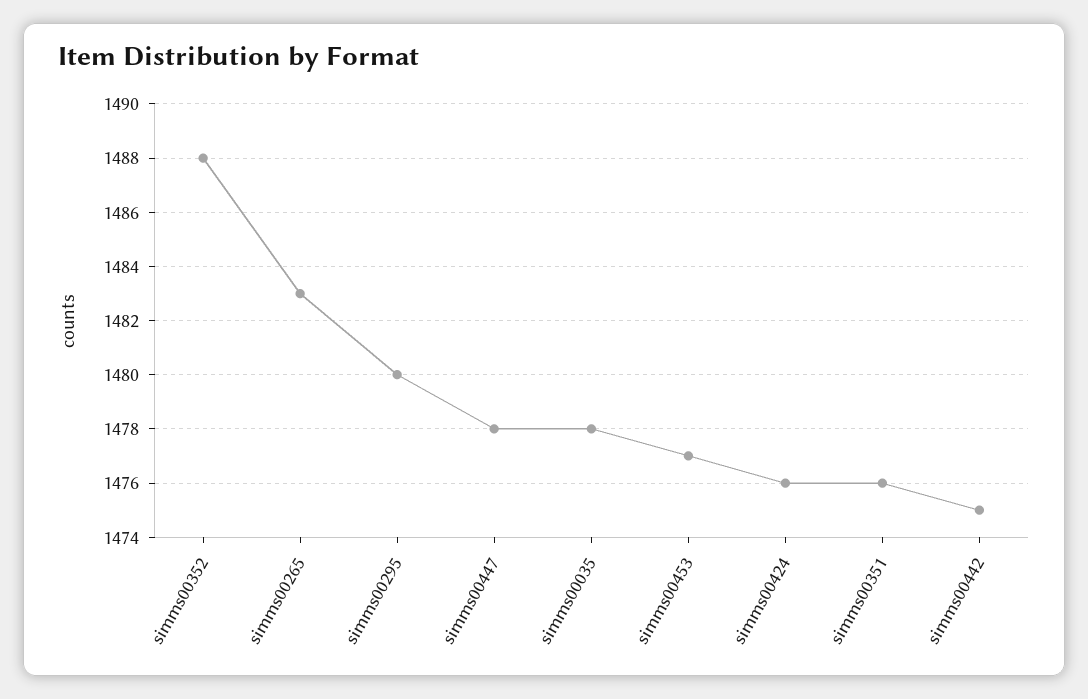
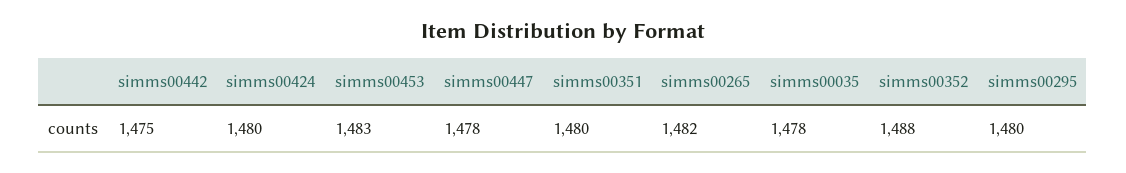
  {
    "simms00352": 1488,
-   "simms00265": 1483,
+   "simms00265": 1482,
    "simms00295": 1480,
    "simms00447": 1478,
    "simms00035": 1478,
-   "simms00453": 1477,
+   "simms00453": 1483,
-   "simms00424": 1476,
+   "simms00424": 1480,
-   "simms00351": 1476,
+   "simms00351": 1480,
    "simms00442": 1475
  }

